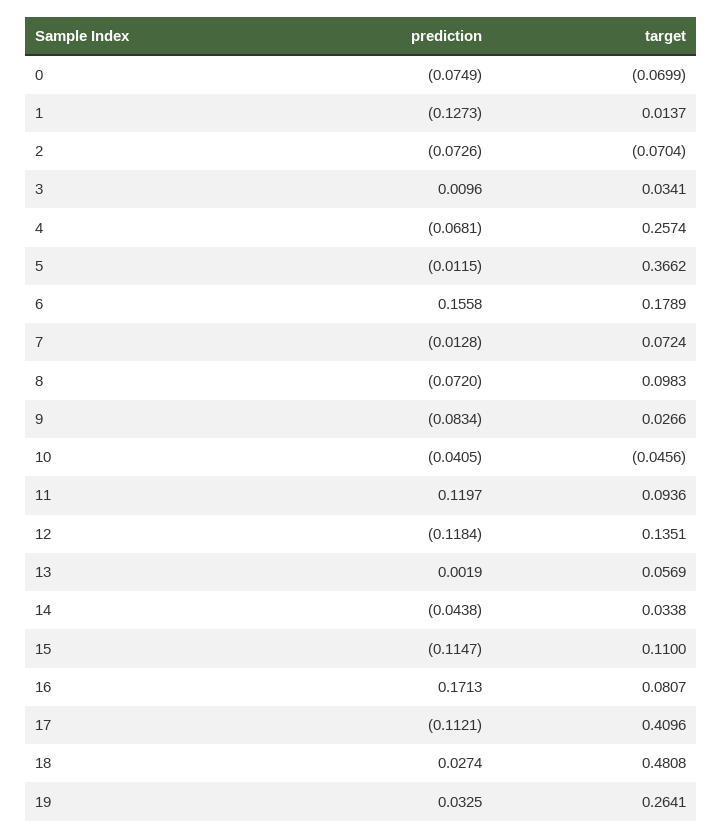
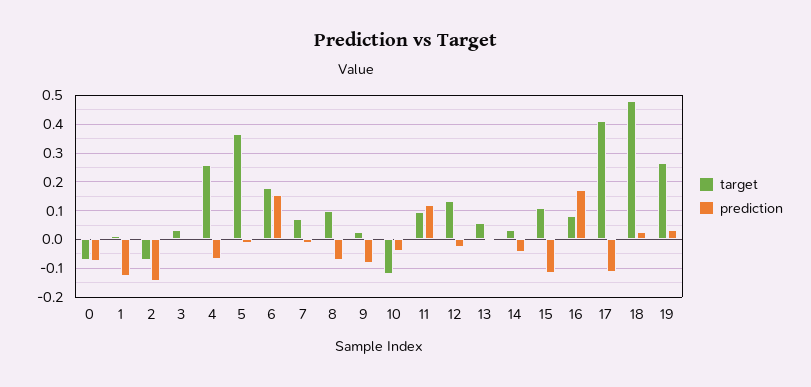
  {
    "prediction": {
      "0": -0.0749,
      "1": -0.1273,
-     "2": -0.0726,
+     "2": -0.15,
      "3": 0.0096,
      "4": -0.0681,
      "5": -0.0115,
      "6": 0.1558,
      "7": -0.0128,
      "8": -0.072,
      "9": -0.0834,
      "10": -0.0405,
      "11": 0.1197,
-     "12": -0.1184,
+     "12": -0.025,
      "13": 0.0019,
      "14": -0.0438,
      "15": -0.1147,
      "16": 0.1713,
      "17": -0.1121,
      "18": 0.0274,
      "19": 0.0325
    },
    "target": {
      "0": -0.0699,
      "1": 0.0137,
      "2": -0.0704,
      "3": 0.0341,
      "4": 0.2574,
      "5": 0.3662,
      "6": 0.1789,
      "7": 0.0724,
      "8": 0.0983,
      "9": 0.0266,
-     "10": -0.0456,
+     "10": -0.125,
      "11": 0.0936,
      "12": 0.1351,
      "13": 0.0569,
      "14": 0.0338,
      "15": 0.11,
      "16": 0.0807,
      "17": 0.4096,
      "18": 0.4808,
      "19": 0.2641
    }
  }

